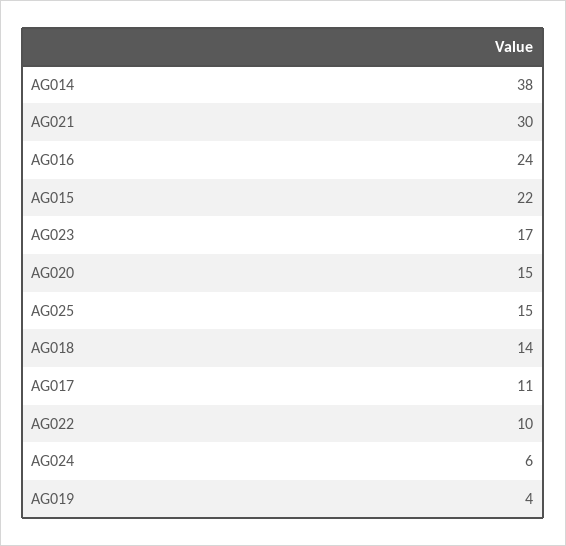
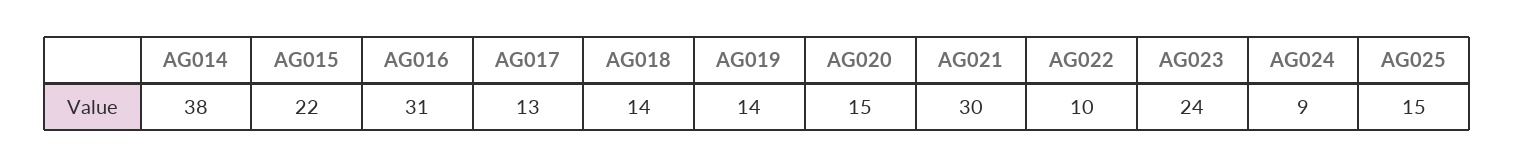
  {
    "AG014": 38,
    "AG021": 30,
-   "AG016": 24,
+   "AG016": 31,
    "AG015": 22,
-   "AG023": 17,
+   "AG023": 24,
    "AG020": 15,
    "AG025": 15,
    "AG018": 14,
-   "AG017": 11,
+   "AG017": 13,
    "AG022": 10,
-   "AG024": 6,
+   "AG024": 9,
-   "AG019": 4
+   "AG019": 14
  }

